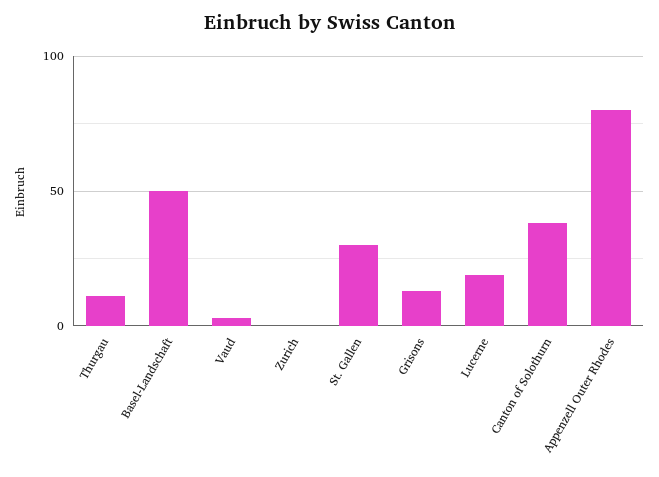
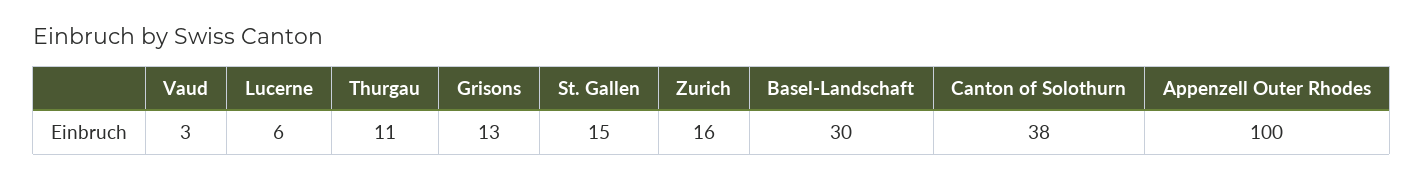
  {
    "Thurgau": 11,
-   "Basel-Landschaft": 50,
+   "Basel-Landschaft": 30,
    "Vaud": 3,
-   "Zurich": 0,
+   "Zurich": 16,
-   "St. Gallen": 30,
+   "St. Gallen": 15,
    "Grisons": 13,
-   "Lucerne": 20,
+   "Lucerne": 6,
    "Canton of Solothurn": 38,
-   "Appenzell Outer Rhodes": 80
+   "Appenzell Outer Rhodes": 100
  }

